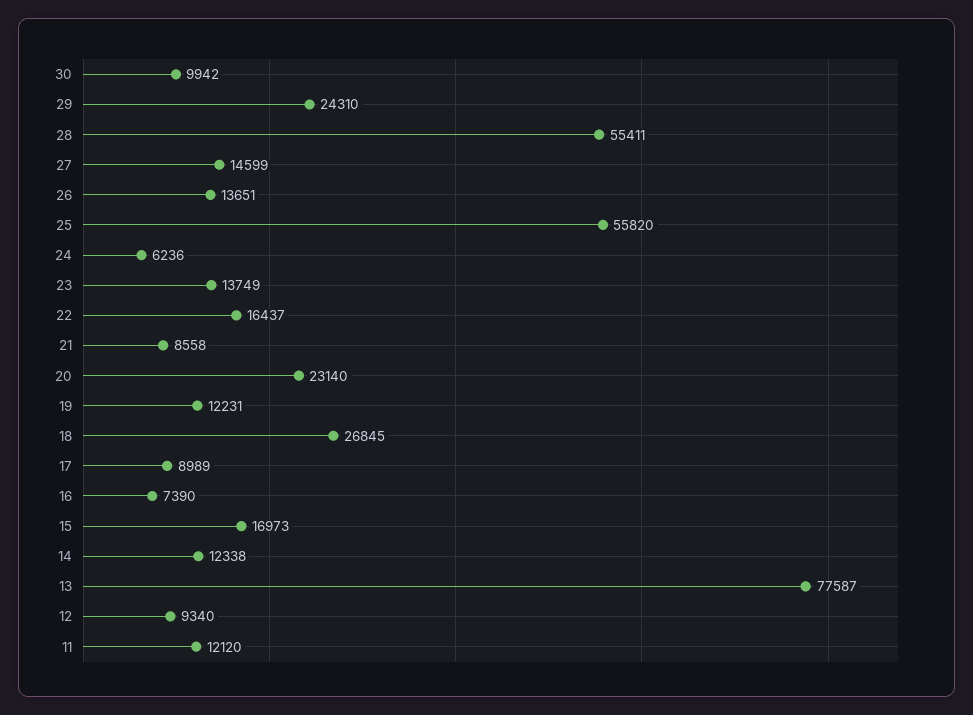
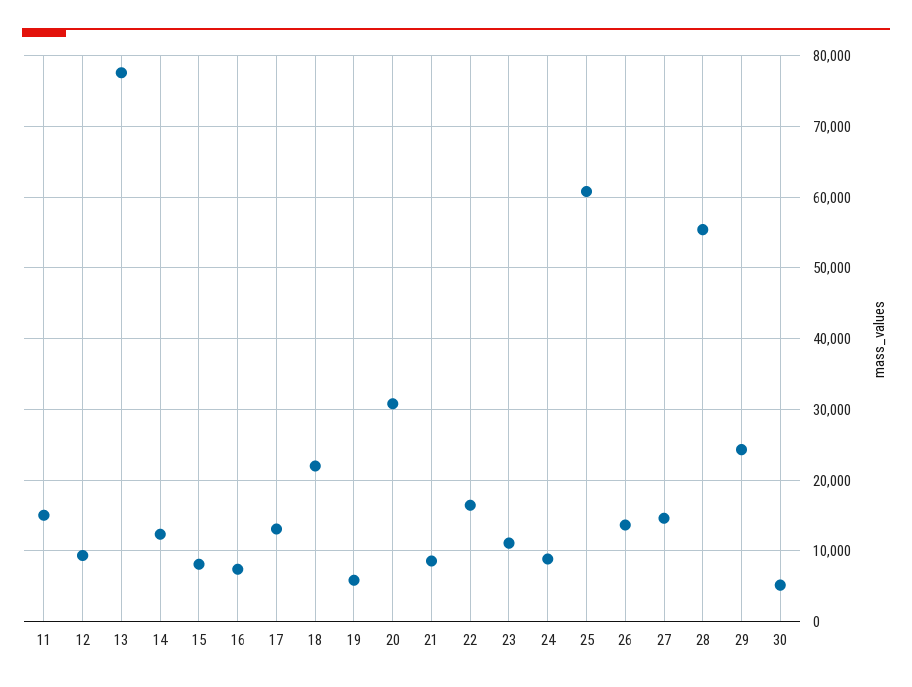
  {
-   "30": 9942,
+   "30": 5000,
    "29": 24310,
    "28": 55411,
    "27": 14599,
    "26": 13651,
-   "25": 55820,
+   "25": 61000,
-   "24": 6236,
+   "24": 9000,
-   "23": 13749,
+   "23": 11000,
    "22": 16437,
    "21": 8558,
-   "20": 23140,
+   "20": 31000,
-   "19": 12231,
+   "19": 6000,
-   "18": 26845,
+   "18": 22000,
-   "17": 8989,
+   "17": 13000,
    "16": 7390,
-   "15": 16973,
+   "15": 8000,
    "14": 12338,
    "13": 77587,
    "12": 9340,
-   "11": 12120
+   "11": 15000
  }

